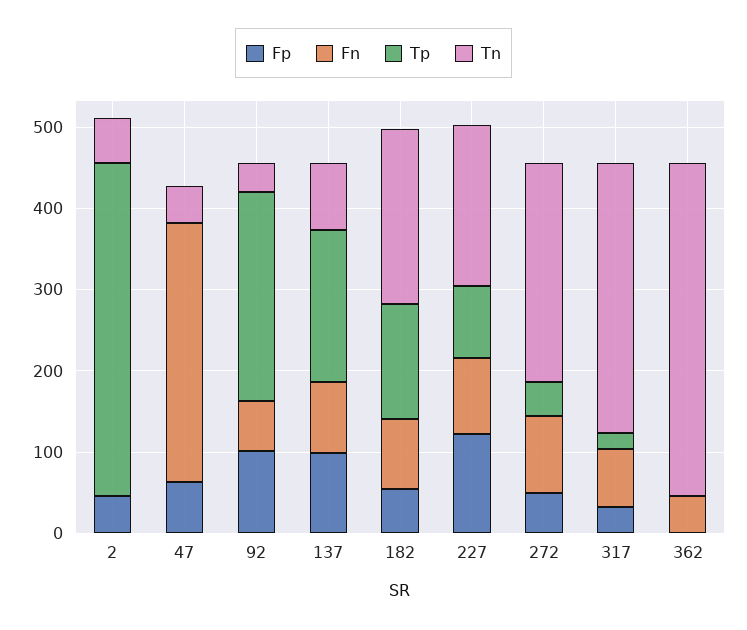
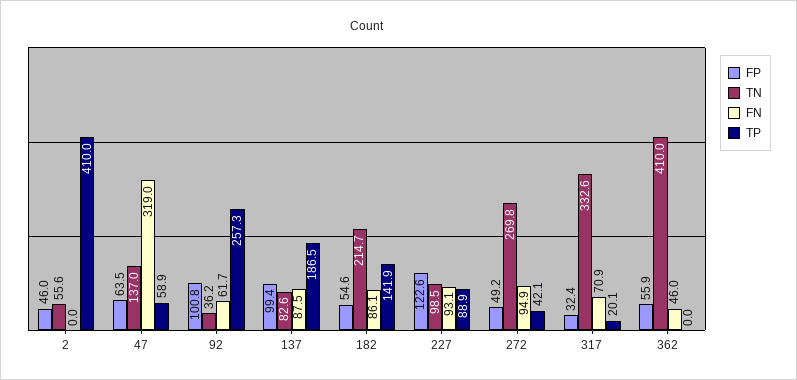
  {
    "Fp": {
      "2": 46,
      "47": 63.5,
      "92": 100.8,
      "137": 99.4,
      "182": 54.6,
      "227": 122.6,
      "272": 49.2,
      "317": 32.4,
-     "362": 0
+     "362": 55.9
    },
    "Fn": {
      "2": 0,
      "47": 319,
      "92": 61.7,
      "137": 87.5,
      "182": 86.1,
      "227": 93.1,
      "272": 94.9,
      "317": 70.9,
      "362": 46
    },
    "Tp": {
      "2": 410,
-     "47": 0,
+     "47": 58.9,
      "92": 257.3,
      "137": 186.5,
      "182": 141.9,
      "227": 88.9,
      "272": 42.1,
      "317": 20.1,
      "362": 0
    },
    "Tn": {
      "2": 55.6,
-     "47": 40,
+     "47": 137,
      "92": 36.2,
      "137": 82.6,
      "182": 214.7,
-     "227": 200,
+     "227": 98.5,
      "272": 269.8,
      "317": 332.6,
      "362": 410
    }
  }

